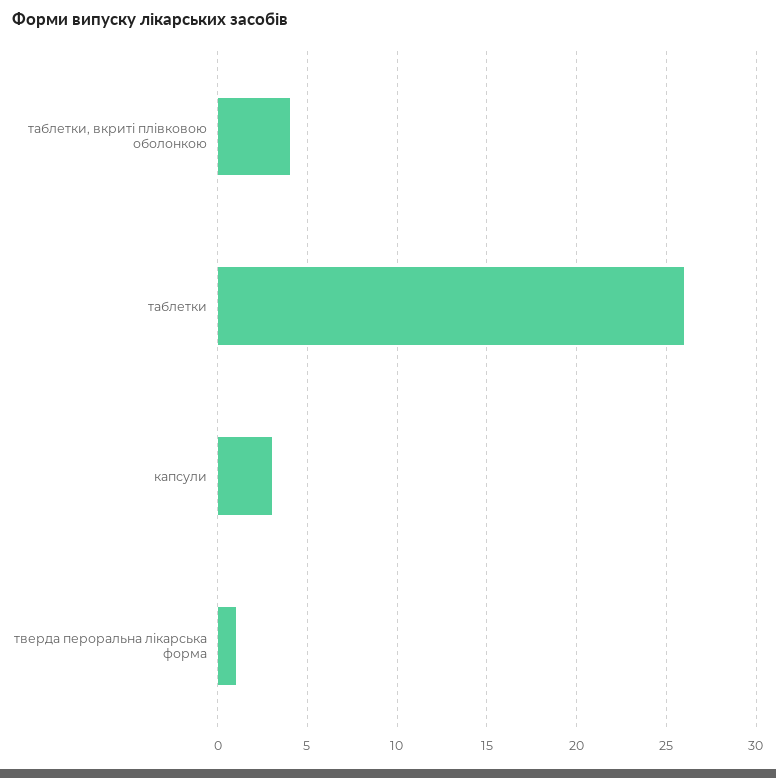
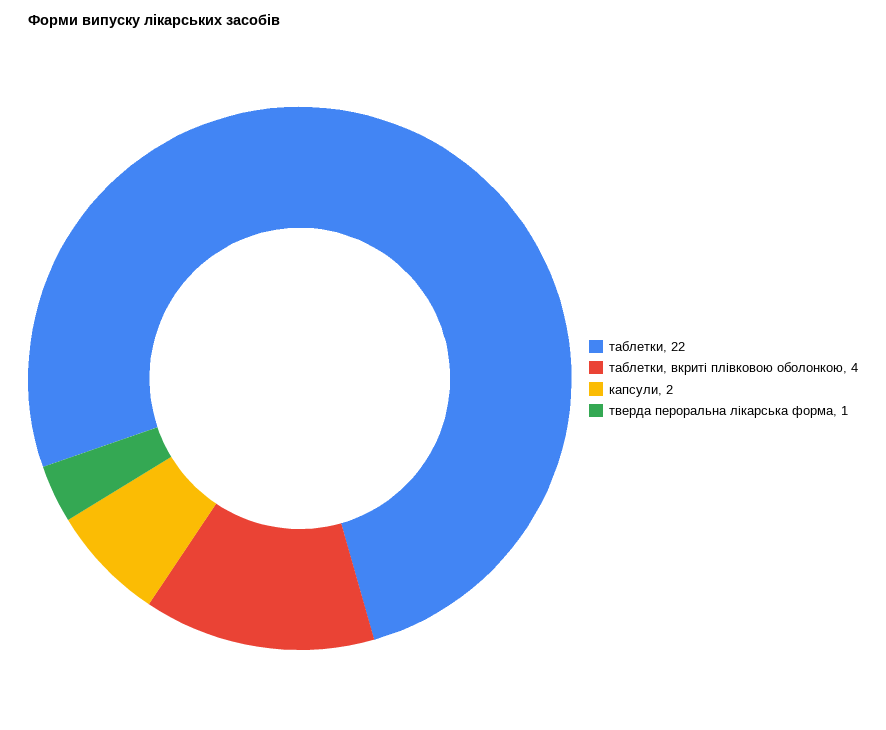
  {
    "таблетки, вкриті плівковою оболонкою": 4,
-   "таблетки": 26,
+   "таблетки": 22,
-   "капсули": 3,
+   "капсули": 2,
    "тверда пероральна лікарська форма": 1
  }

